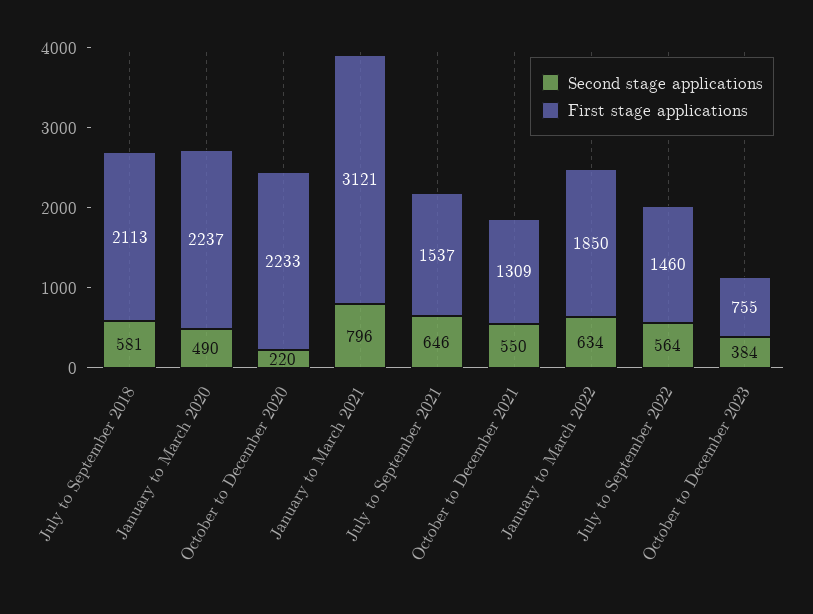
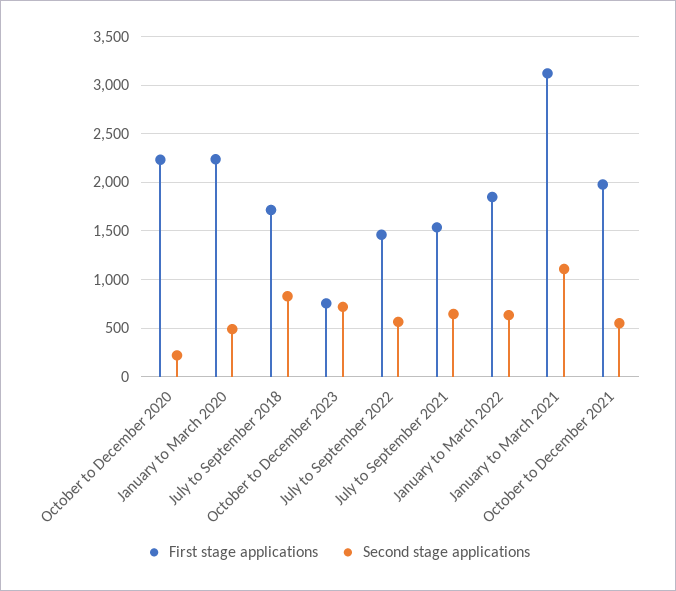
  {
    "Second stage applications": {
-     "July to September 2018": 581,
+     "July to September 2018": 800,
      "January to March 2020": 490,
      "October to December 2020": 220,
-     "January to March 2021": 796,
+     "January to March 2021": 1100,
      "July to September 2021": 646,
      "October to December 2021": 550,
      "January to March 2022": 634,
      "July to September 2022": 564,
-     "October to December 2023": 384
+     "October to December 2023": 700
    },
    "First stage applications": {
-     "July to September 2018": 2113,
+     "July to September 2018": 1700,
      "January to March 2020": 2237,
      "October to December 2020": 2233,
      "January to March 2021": 3121,
      "July to September 2021": 1537,
-     "October to December 2021": 1309,
+     "October to December 2021": 2000,
      "January to March 2022": 1850,
      "July to September 2022": 1460,
      "October to December 2023": 755
    }
  }

